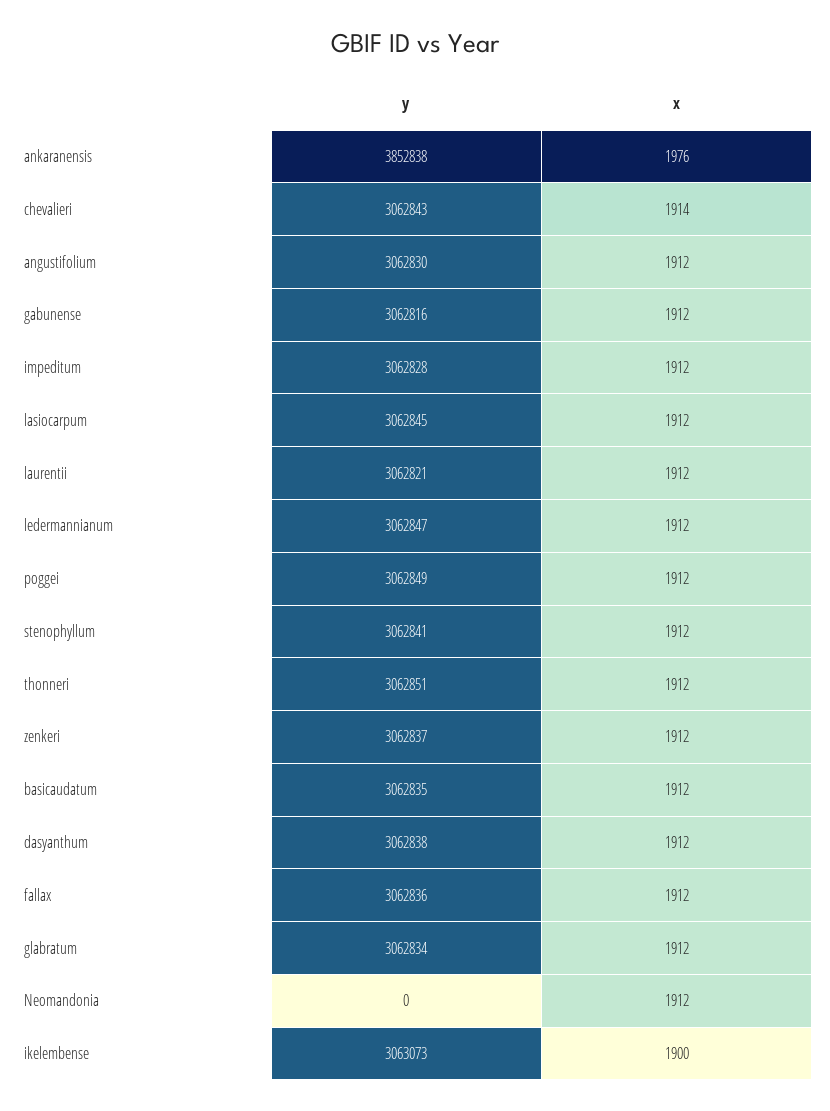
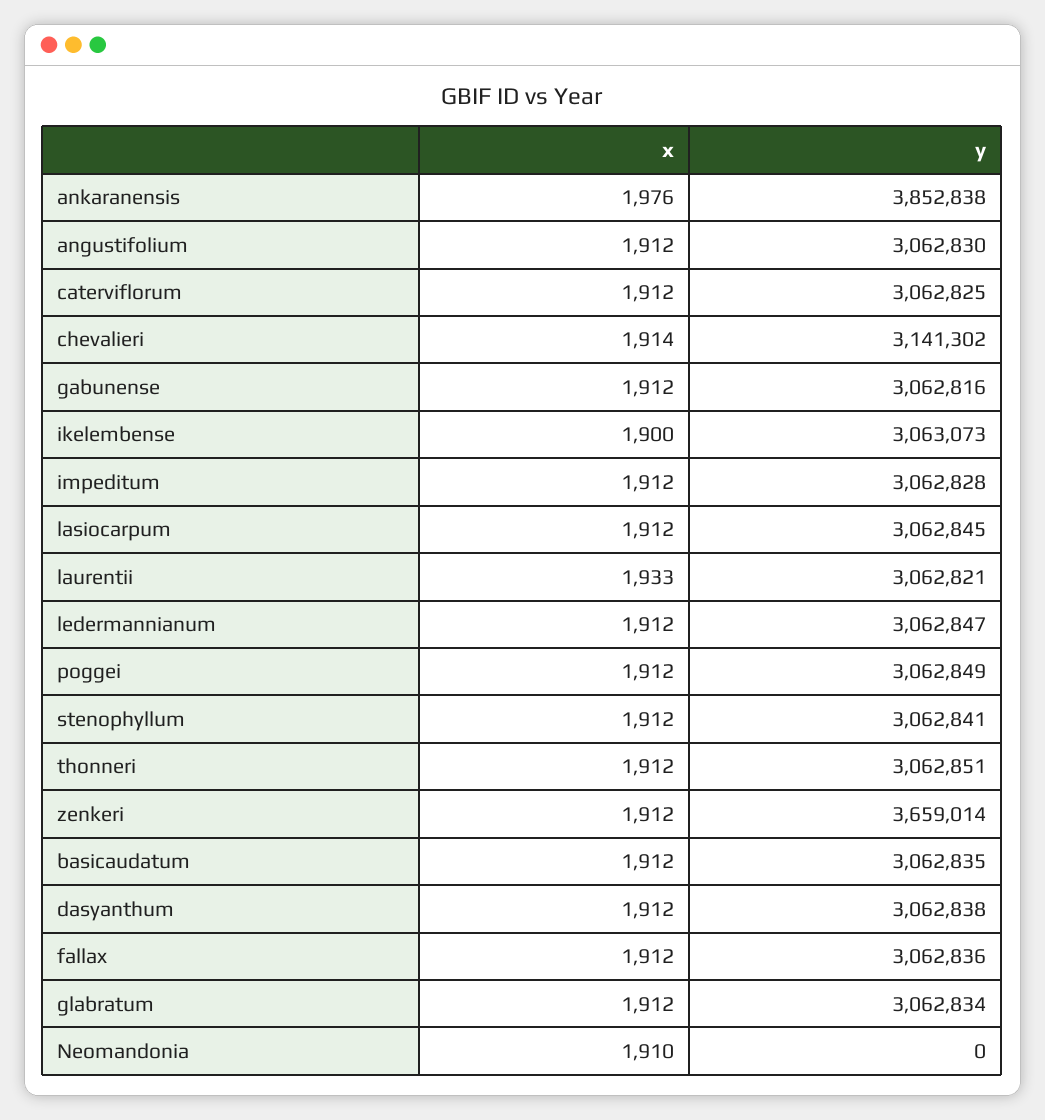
  {
    "y": {
      "ankaranensis": 3852838,
-     "chevalieri": 3062843,
+     "chevalieri": 3141302,
      "angustifolium": 3062830,
      "gabunense": 3062816,
      "impeditum": 3062828,
      "lasiocarpum": 3062845,
      "laurentii": 3062821,
      "ledermannianum": 3062847,
      "poggei": 3062849,
      "stenophyllum": 3062841,
      "thonneri": 3062851,
-     "zenkeri": 3062837,
+     "zenkeri": 3659014,
      "basicaudatum": 3062835,
      "dasyanthum": 3062838,
      "fallax": 3062836,
      "glabratum": 3062834,
      "Neomandonia": 0,
-     "ikelembense": 3063073
+     "ikelembense": 3063073,
+     "caterviflorum": 3062825
    },
    "x": {
      "ankaranensis": 1976,
      "chevalieri": 1914,
      "angustifolium": 1912,
      "gabunense": 1912,
      "impeditum": 1912,
      "lasiocarpum": 1912,
-     "laurentii": 1912,
+     "laurentii": 1933,
      "ledermannianum": 1912,
      "poggei": 1912,
      "stenophyllum": 1912,
      "thonneri": 1912,
      "zenkeri": 1912,
      "basicaudatum": 1912,
      "dasyanthum": 1912,
      "fallax": 1912,
      "glabratum": 1912,
-     "Neomandonia": 1912,
+     "Neomandonia": 1910,
-     "ikelembense": 1900
+     "ikelembense": 1900,
+     "caterviflorum": 1912
    }
  }

